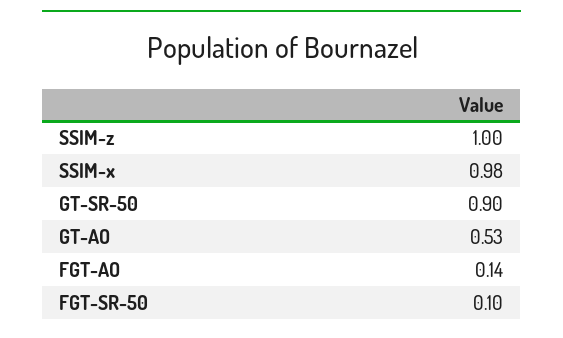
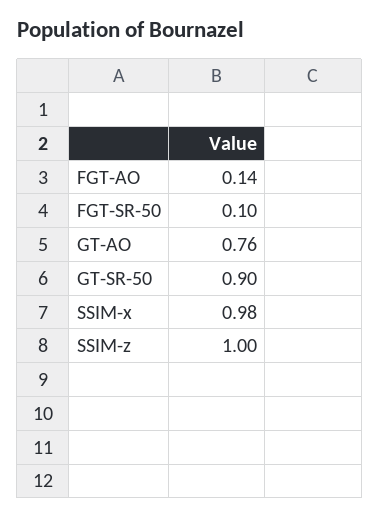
  {
    "SSIM-z": 1,
    "SSIM-x": 0.98,
    "GT-SR-50": 0.9,
-   "GT-AO": 0.53,
+   "GT-AO": 0.76,
    "FGT-AO": 0.14,
    "FGT-SR-50": 0.1
  }

